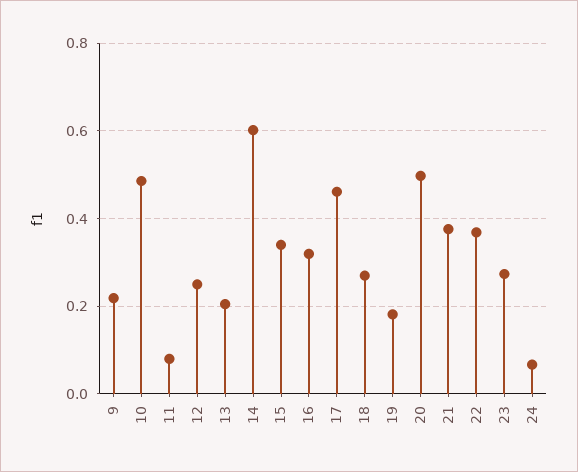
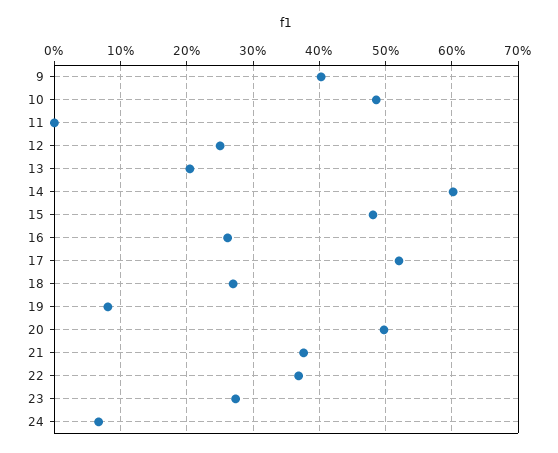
  {
-   "9": 0.22,
+   "9": 0.4,
    "10": 0.49,
-   "11": 0.08,
+   "11": 0,
    "12": 0.25,
    "13": 0.2,
    "14": 0.6,
-   "15": 0.34,
+   "15": 0.48,
-   "16": 0.32,
+   "16": 0.26,
-   "17": 0.46,
+   "17": 0.52,
    "18": 0.27,
-   "19": 0.18,
+   "19": 0.08,
    "20": 0.5,
    "21": 0.38,
    "22": 0.37,
    "23": 0.27,
    "24": 0.07
  }

